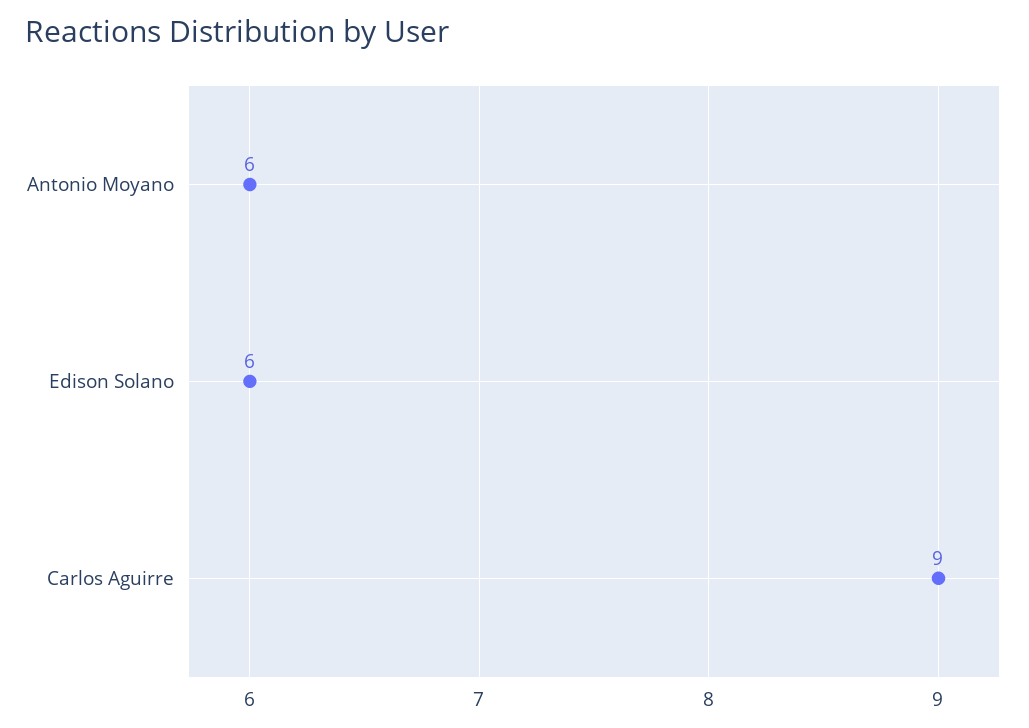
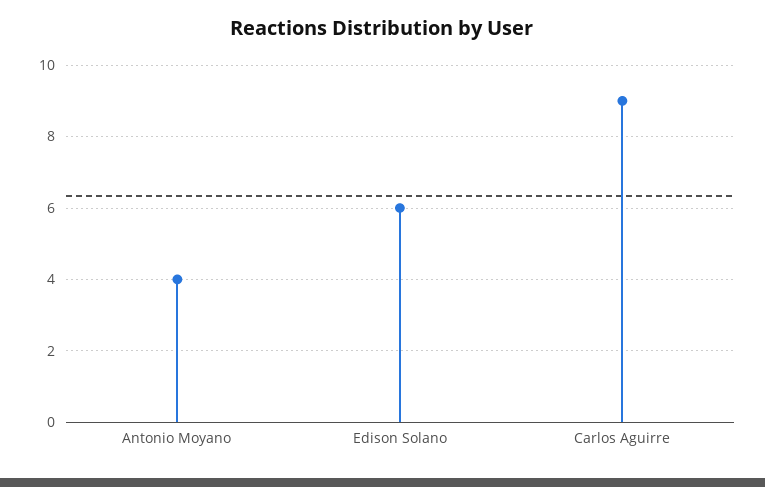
  {
-   "Antonio Moyano": 6,
+   "Antonio Moyano": 4,
    "Edison Solano": 6,
    "Carlos Aguirre": 9
  }

